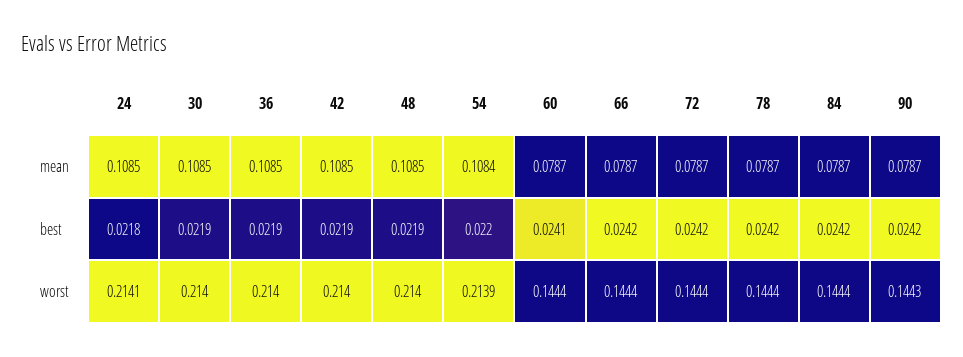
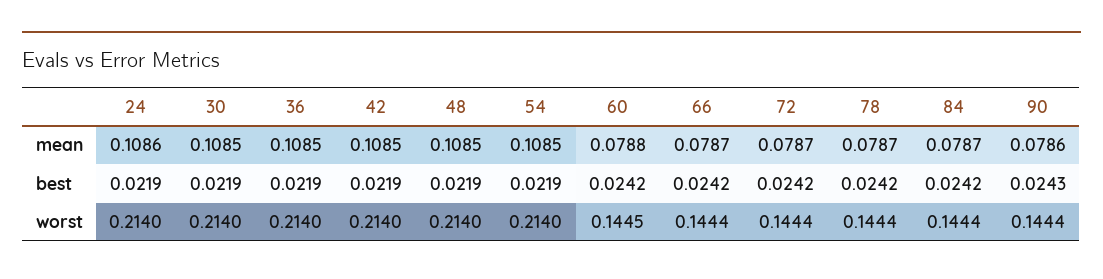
  {
    "24": {
-     "mean": 0.1085,
+     "mean": 0.1086,
-     "best": 0.0218,
+     "best": 0.0219,
-     "worst": 0.2141
+     "worst": 0.214
    },
    "30": {
      "mean": 0.1085,
      "best": 0.0219,
      "worst": 0.214
    },
    "36": {
      "mean": 0.1085,
      "best": 0.0219,
      "worst": 0.214
    },
    "42": {
      "mean": 0.1085,
      "best": 0.0219,
      "worst": 0.214
    },
    "48": {
      "mean": 0.1085,
      "best": 0.0219,
      "worst": 0.214
    },
    "54": {
-     "mean": 0.1084,
+     "mean": 0.1085,
-     "best": 0.022,
+     "best": 0.0219,
-     "worst": 0.2139
+     "worst": 0.214
    },
    "60": {
-     "mean": 0.0787,
+     "mean": 0.0788,
-     "best": 0.0241,
+     "best": 0.0242,
-     "worst": 0.1444
+     "worst": 0.1445
    },
    "66": {
      "mean": 0.0787,
      "best": 0.0242,
      "worst": 0.1444
    },
    "72": {
      "mean": 0.0787,
      "best": 0.0242,
      "worst": 0.1444
    },
    "78": {
      "mean": 0.0787,
      "best": 0.0242,
      "worst": 0.1444
    },
    "84": {
      "mean": 0.0787,
      "best": 0.0242,
      "worst": 0.1444
    },
    "90": {
-     "mean": 0.0787,
+     "mean": 0.0786,
-     "best": 0.0242,
+     "best": 0.0243,
-     "worst": 0.1443
+     "worst": 0.1444
    }
  }

